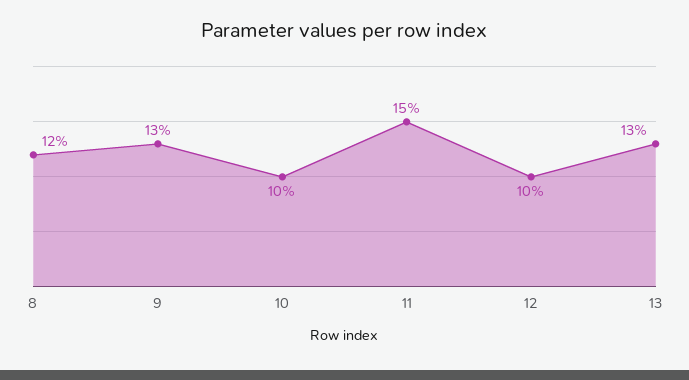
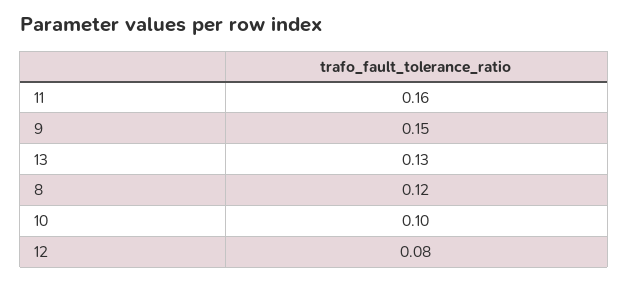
  {
    "8": 0.12,
-   "9": 0.13,
+   "9": 0.15,
    "10": 0.1,
-   "11": 0.15,
+   "11": 0.16,
-   "12": 0.1,
+   "12": 0.08,
    "13": 0.13
  }

